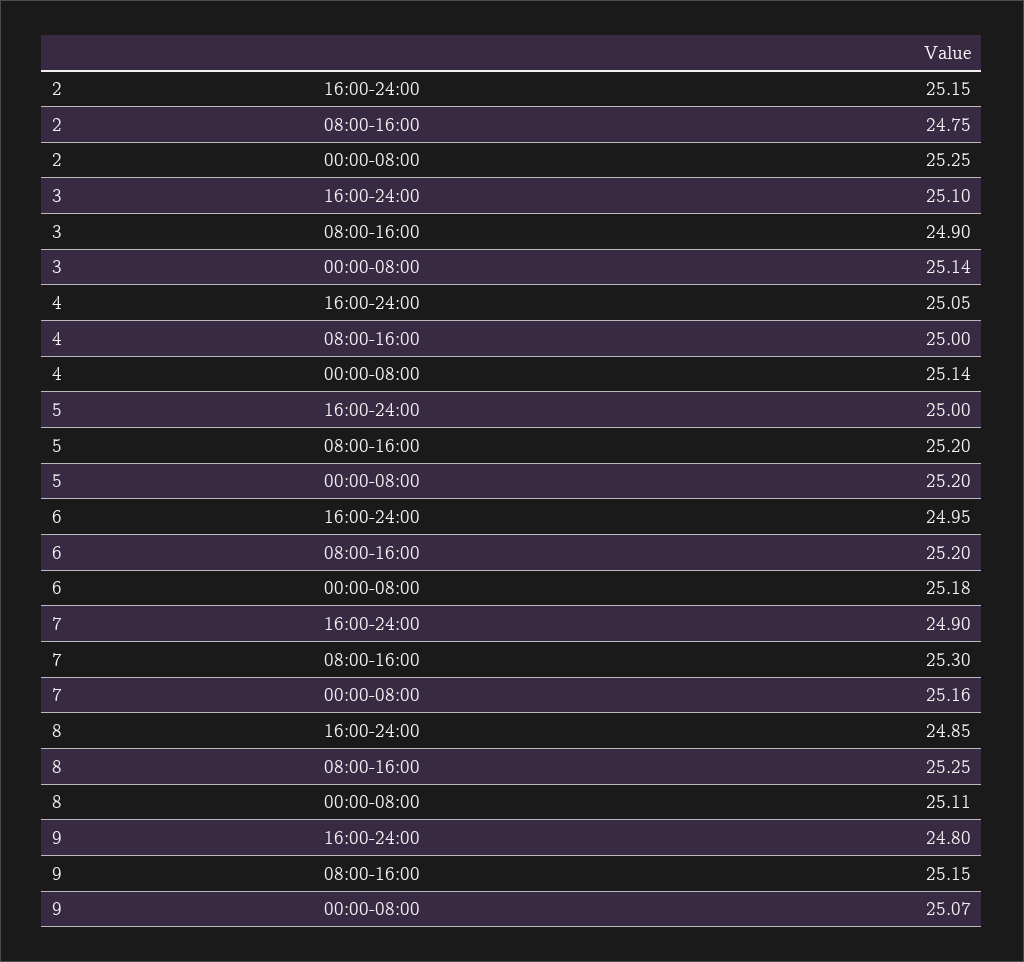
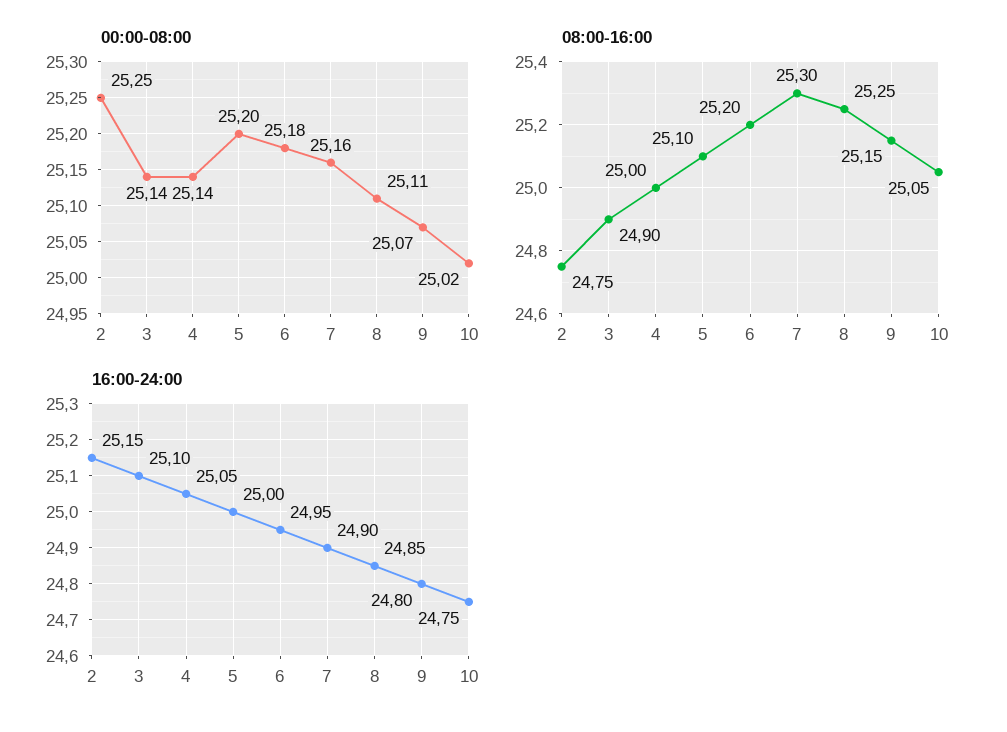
  {
    "16:00-24:00": {
      "2": 25.15,
      "3": 25.1,
      "4": 25.05,
      "5": 25,
      "6": 24.95,
      "7": 24.9,
      "8": 24.85,
-     "9": 24.8
+     "9": 24.8,
+     "10": 24.75
    },
    "08:00-16:00": {
      "2": 24.75,
      "3": 24.9,
      "4": 25,
-     "5": 25.2,
+     "5": 25.1,
      "6": 25.2,
      "7": 25.3,
      "8": 25.25,
-     "9": 25.15
+     "9": 25.15,
+     "10": 25.05
    },
    "00:00-08:00": {
      "2": 25.25,
      "3": 25.14,
      "4": 25.14,
      "5": 25.2,
      "6": 25.18,
      "7": 25.16,
      "8": 25.11,
-     "9": 25.07
+     "9": 25.07,
+     "10": 25.02
    }
  }

